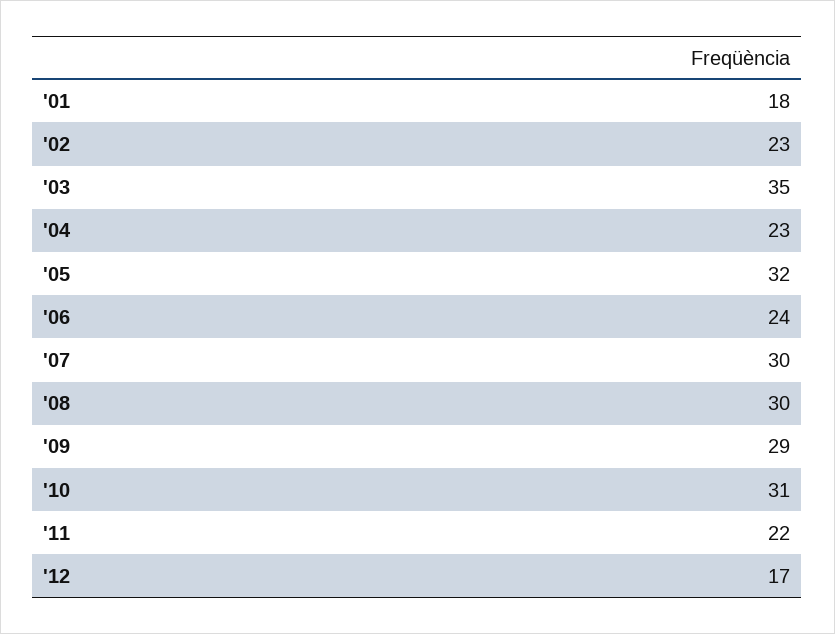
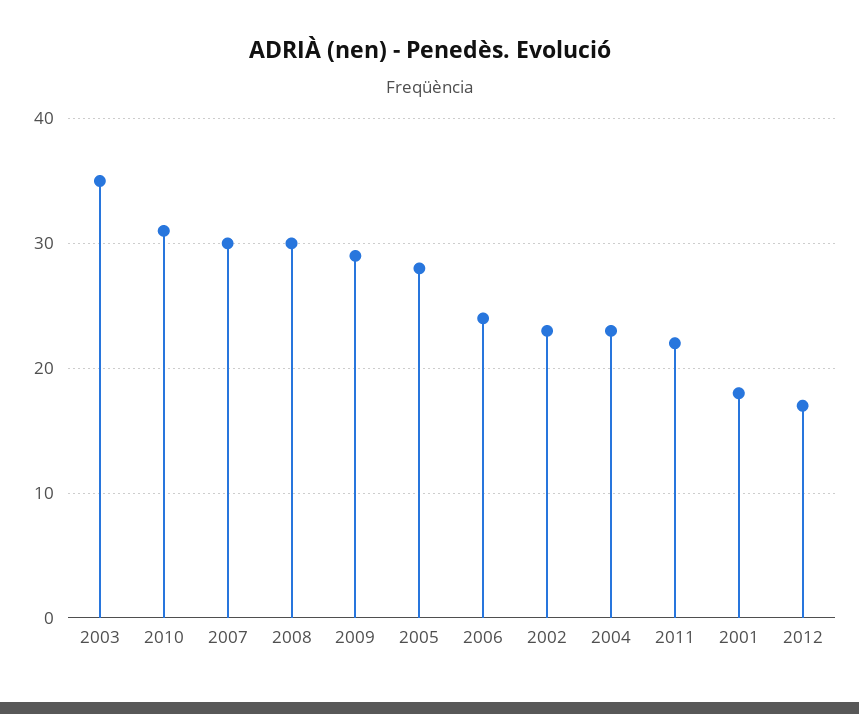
  {
    "'01": 18,
    "'02": 23,
    "'03": 35,
    "'04": 23,
-   "'05": 32,
+   "'05": 28,
    "'06": 24,
    "'07": 30,
    "'08": 30,
    "'09": 29,
    "'10": 31,
    "'11": 22,
    "'12": 17
  }

